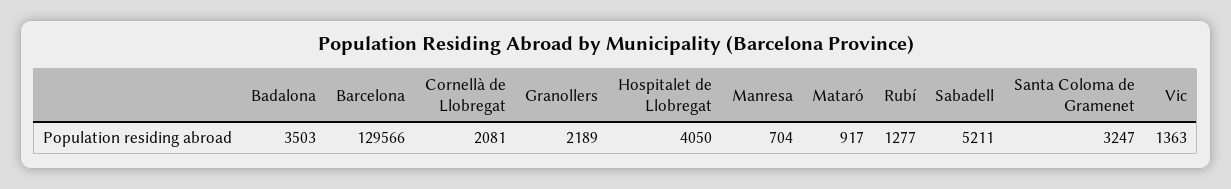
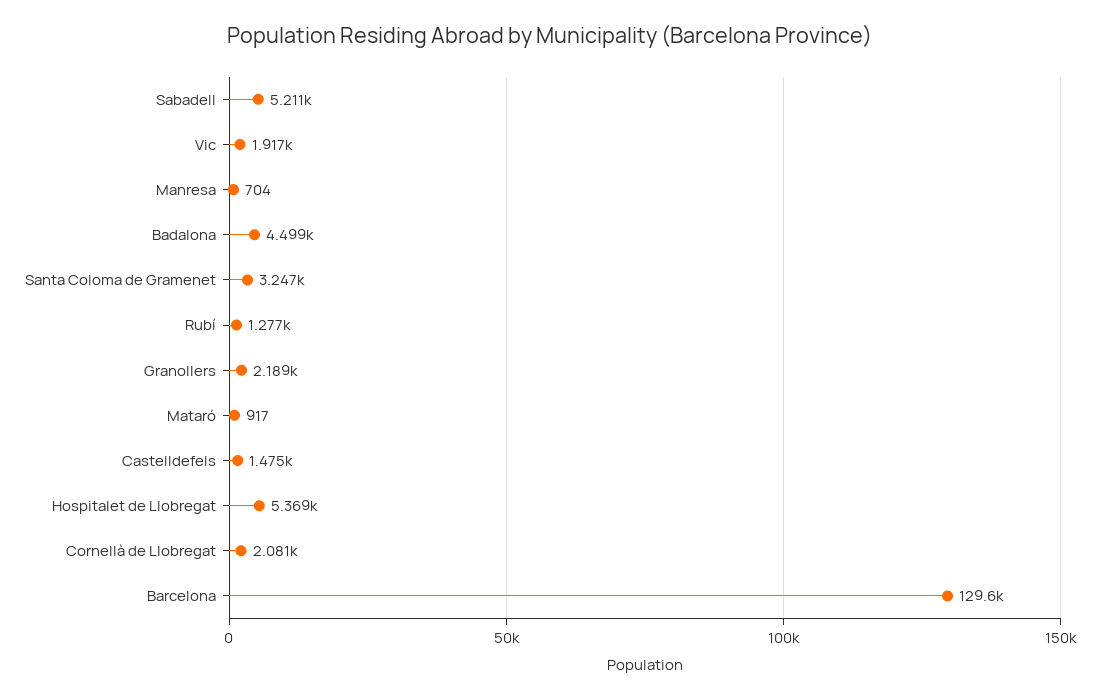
  {
-   "Badalona": 3503,
+   "Badalona": 4499,
    "Barcelona": 129566,
    "Cornellà de Llobregat": 2081,
    "Granollers": 2189,
-   "Hospitalet de Llobregat": 4050,
+   "Hospitalet de Llobregat": 5369,
    "Manresa": 704,
    "Mataró": 917,
    "Rubí": 1277,
    "Sabadell": 5211,
    "Santa Coloma de Gramenet": 3247,
-   "Vic": 1363
+   "Vic": 1917,
+   "Castelldefels": 1475
  }

